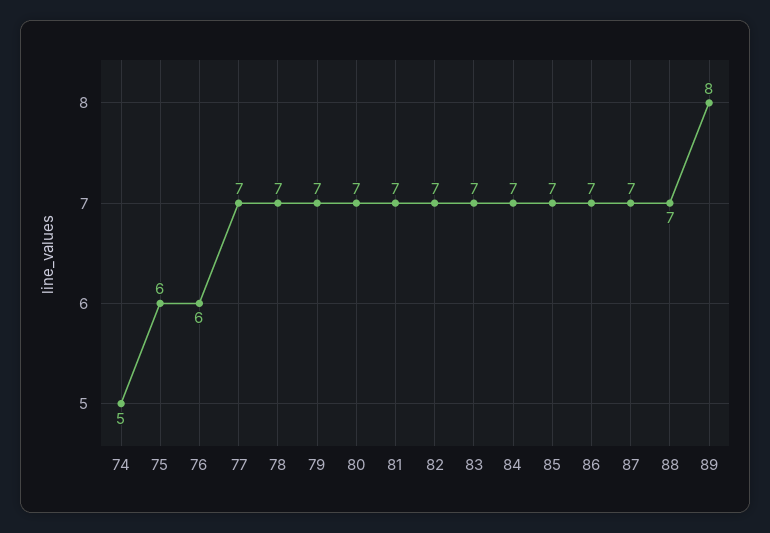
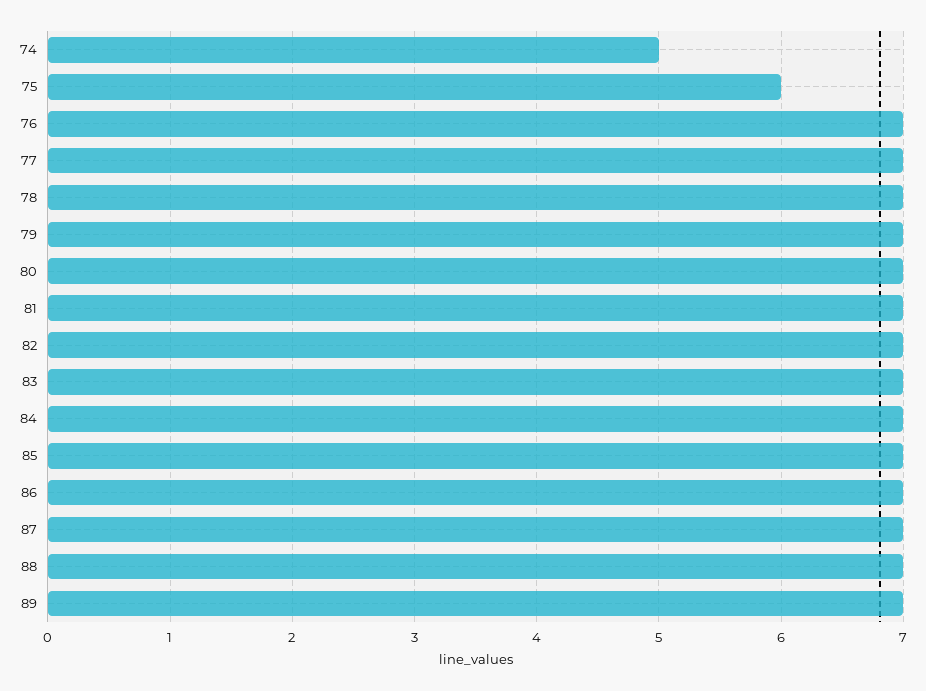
  {
    "74": 5,
    "75": 6,
-   "76": 6,
+   "76": 7,
    "77": 7,
    "78": 7,
    "79": 7,
    "80": 7,
    "81": 7,
    "82": 7,
    "83": 7,
    "84": 7,
    "85": 7,
    "86": 7,
    "87": 7,
    "88": 7,
-   "89": 8
+   "89": 7
  }

